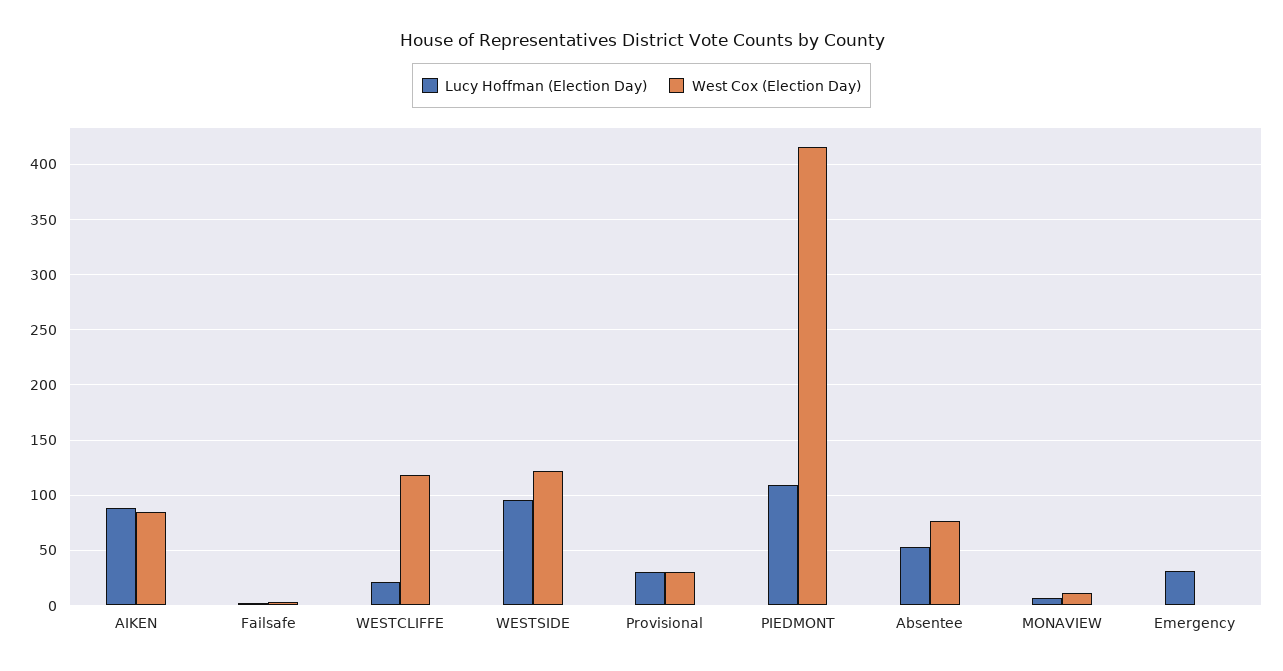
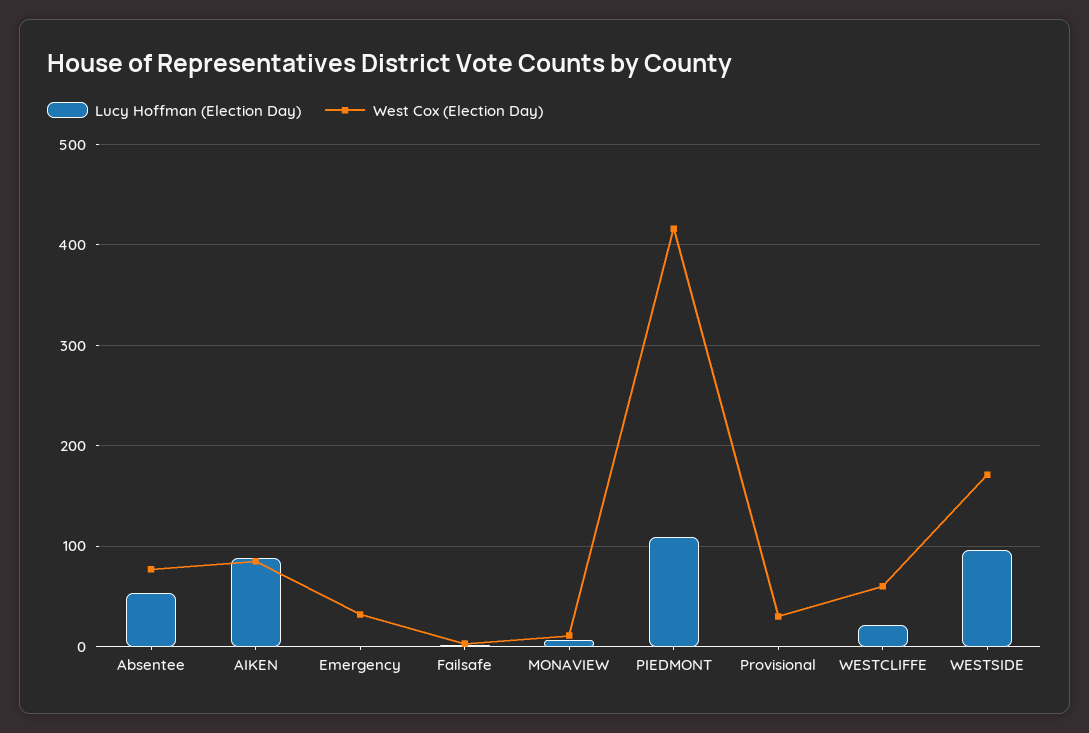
  {
    "Lucy Hoffman (Election Day)": {
      "AIKEN": 90,
      "Failsafe": 0,
      "WESTCLIFFE": 20,
      "WESTSIDE": 100,
-     "Provisional": 30,
+     "Provisional": 0,
      "PIEDMONT": 110,
      "Absentee": 50,
      "MONAVIEW": 10,
-     "Emergency": 30
+     "Emergency": 0
    },
    "West Cox (Election Day)": {
      "AIKEN": 90,
      "Failsafe": 0,
-     "WESTCLIFFE": 120,
+     "WESTCLIFFE": 60,
-     "WESTSIDE": 120,
+     "WESTSIDE": 170,
      "Provisional": 30,
      "PIEDMONT": 420,
      "Absentee": 80,
      "MONAVIEW": 10,
-     "Emergency": 0
+     "Emergency": 30
    }
  }

